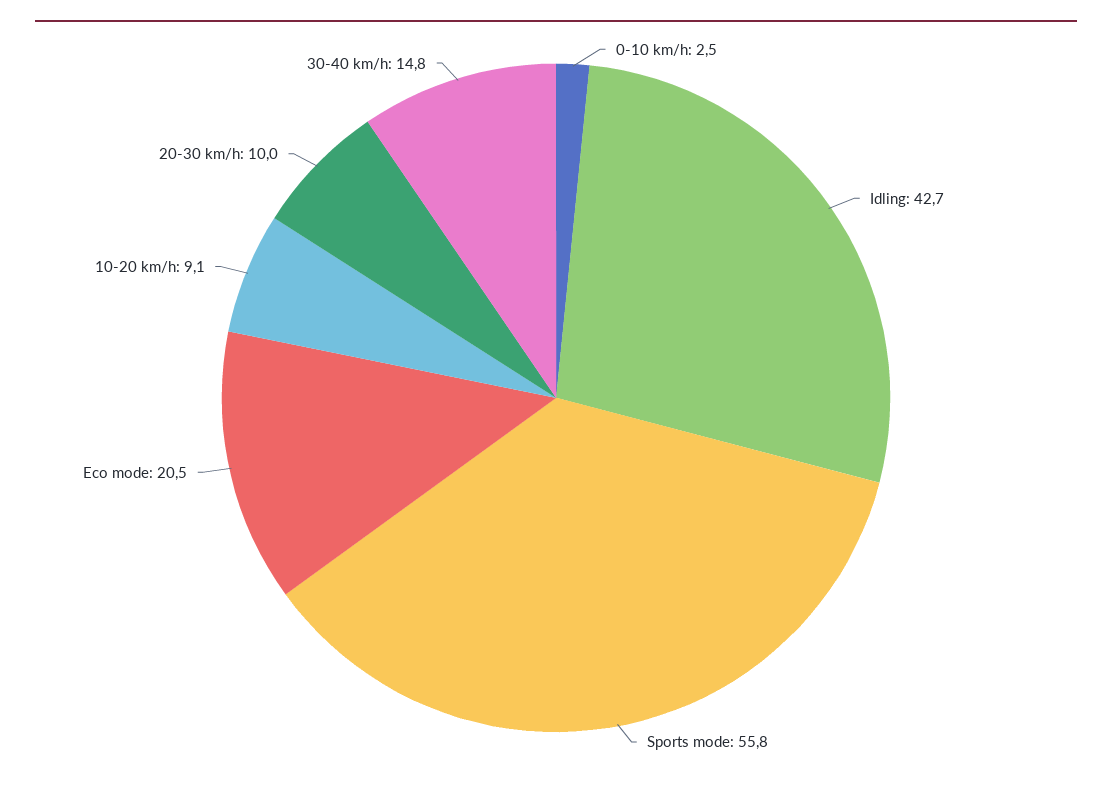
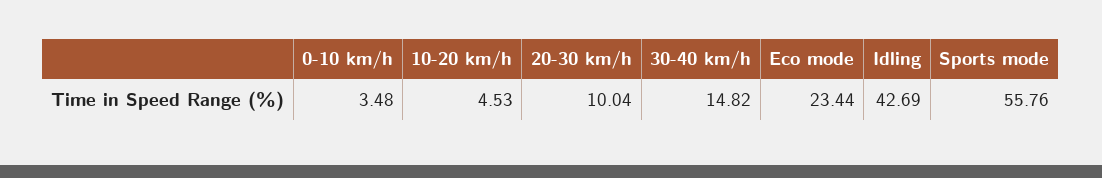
  {
-   "0-10 km/h": 2.5,
+   "0-10 km/h": 3.48,
    "Idling": 42.69,
    "Sports mode": 55.76,
-   "Eco mode": 20.5,
+   "Eco mode": 23.44,
-   "10-20 km/h": 9.1,
+   "10-20 km/h": 4.53,
    "20-30 km/h": 10.04,
    "30-40 km/h": 14.82
  }

